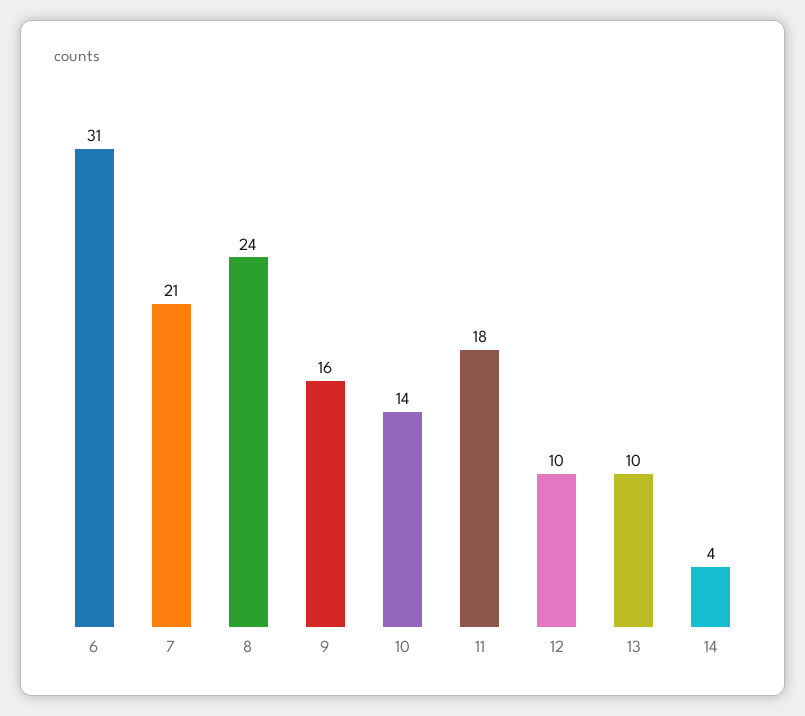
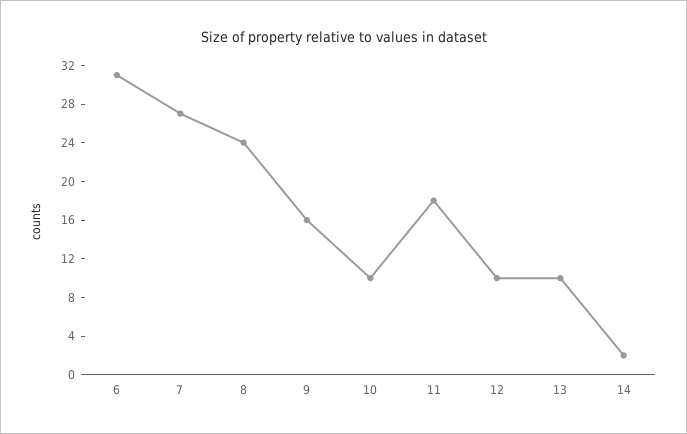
  {
    "6": 31,
-   "7": 21,
+   "7": 27,
    "8": 24,
    "9": 16,
-   "10": 14,
+   "10": 10,
    "11": 18,
    "12": 10,
    "13": 10,
-   "14": 4
+   "14": 2
  }

